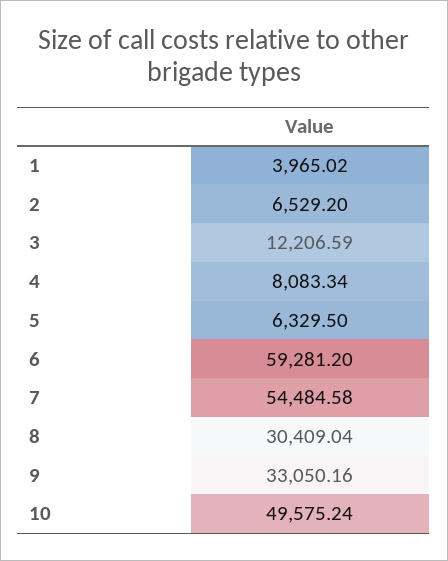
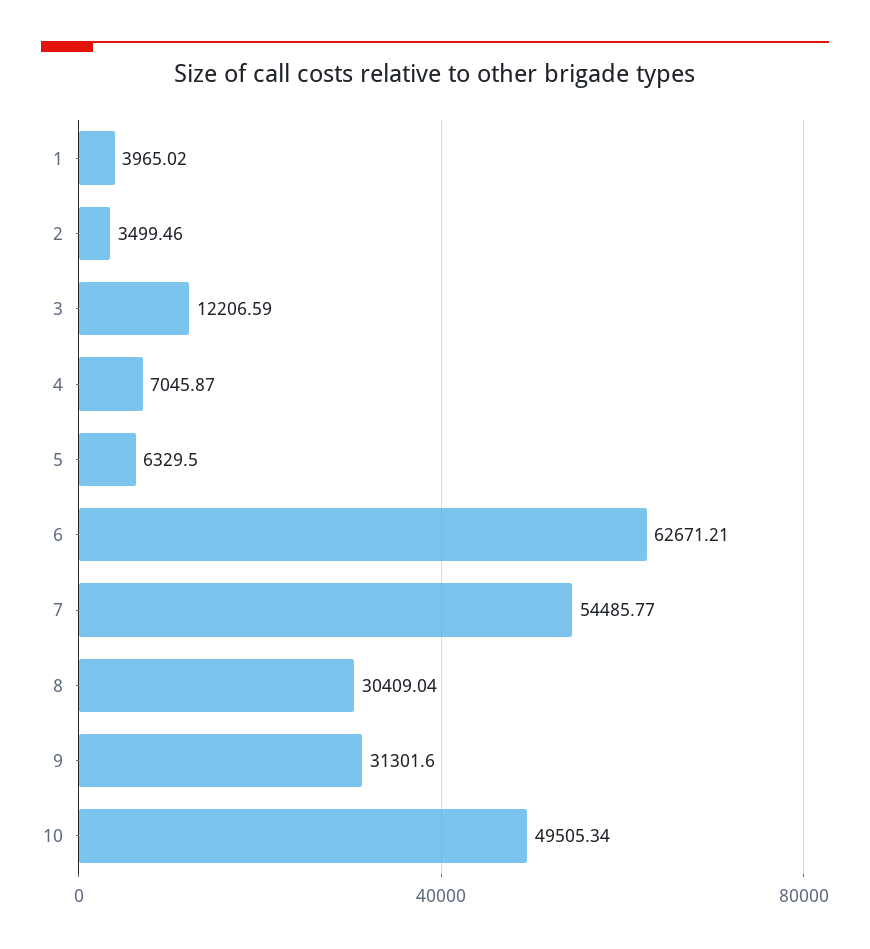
  {
    "1": 3965.02,
-   "2": 6529.2,
+   "2": 3499.46,
    "3": 12206.59,
-   "4": 8083.34,
+   "4": 7045.87,
    "5": 6329.5,
-   "6": 59281.2,
+   "6": 62671.21,
-   "7": 54484.58,
+   "7": 54485.77,
    "8": 30409.04,
-   "9": 33050.16,
+   "9": 31301.6,
-   "10": 49575.24
+   "10": 49505.34
  }

